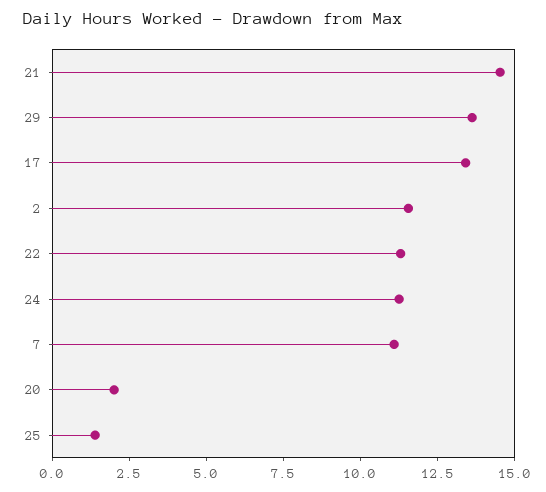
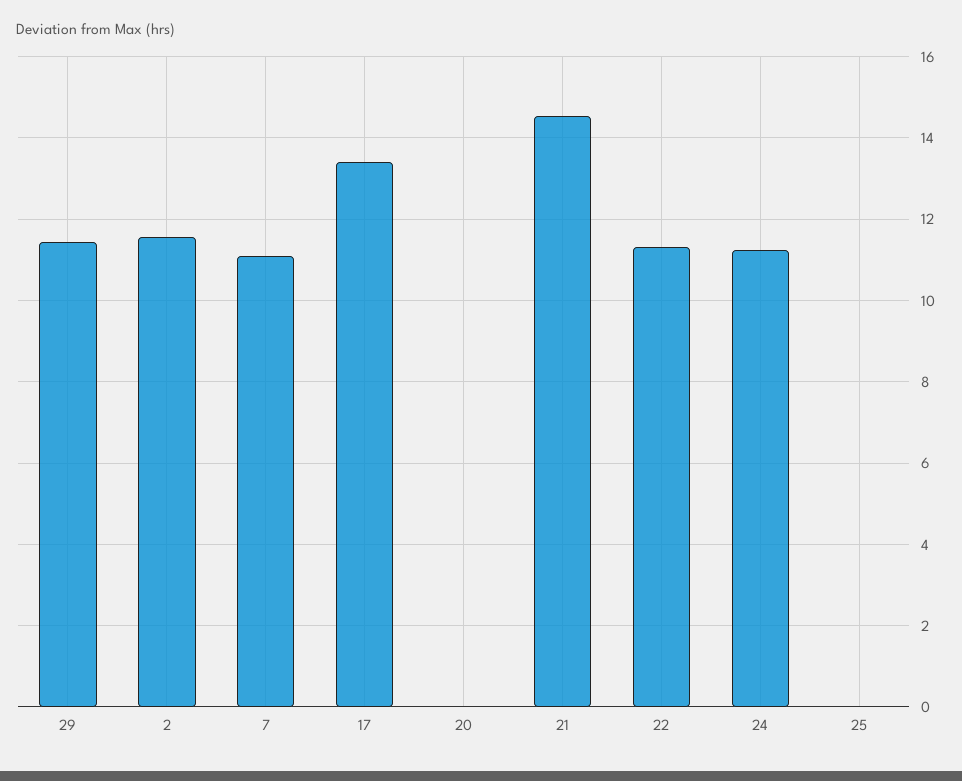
  {
    "21": 14.6,
-   "29": 13.5,
+   "29": 11.4,
    "17": 13.4,
    "2": 11.6,
    "22": 11.4,
    "24": 11.2,
    "7": 11,
-   "20": 2,
+   "20": 0,
-   "25": 1.5
+   "25": 0
  }

